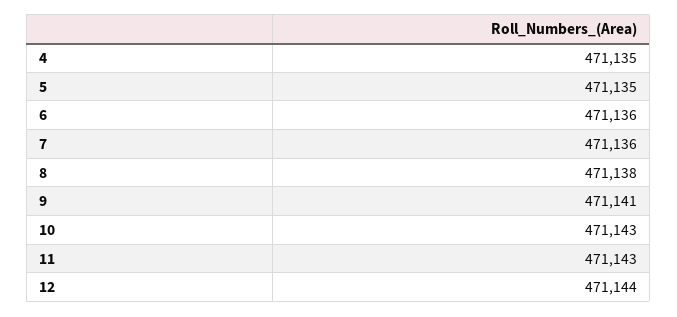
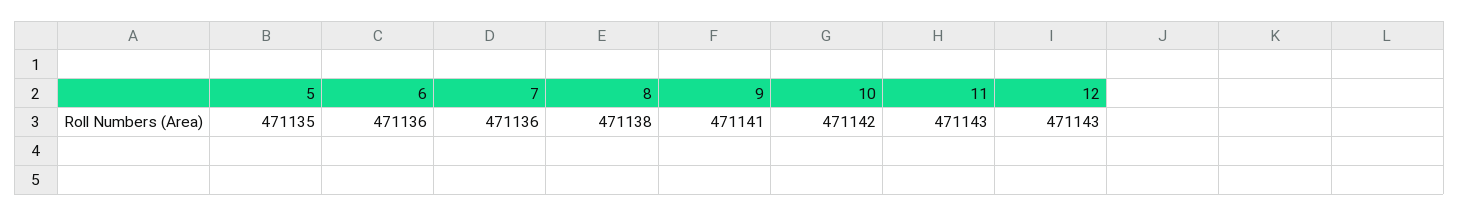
  {
-   "4": 471135,
    "5": 471135,
    "6": 471136,
    "7": 471136,
    "8": 471138,
    "9": 471141,
-   "10": 471143,
+   "10": 471142,
    "11": 471143,
-   "12": 471144
+   "12": 471143
  }

